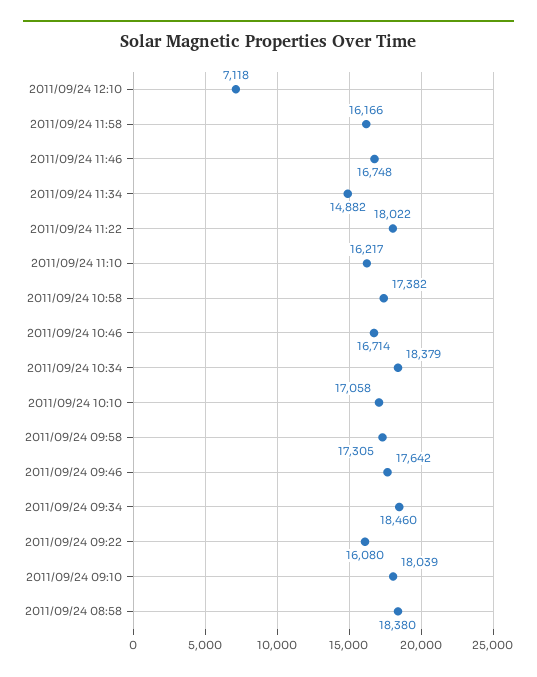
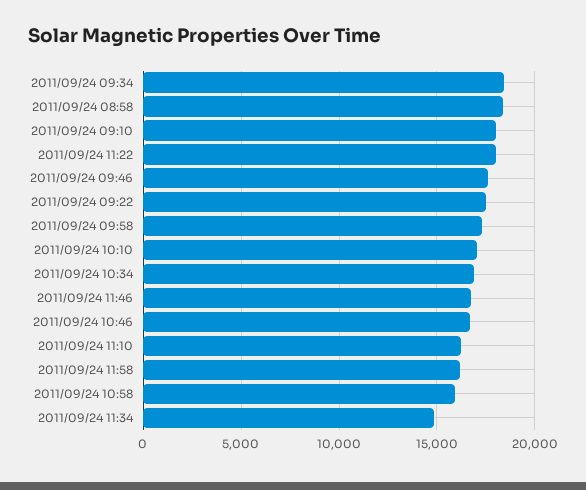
  {
-   "2011/09/24 12:10": 7118,
    "2011/09/24 11:58": 16166,
    "2011/09/24 11:46": 16748,
    "2011/09/24 11:34": 14882,
    "2011/09/24 11:22": 18022,
    "2011/09/24 11:10": 16217,
-   "2011/09/24 10:58": 17382,
+   "2011/09/24 10:58": 16000,
    "2011/09/24 10:46": 16714,
-   "2011/09/24 10:34": 18379,
+   "2011/09/24 10:34": 17000,
    "2011/09/24 10:10": 17058,
    "2011/09/24 09:58": 17305,
    "2011/09/24 09:46": 17642,
    "2011/09/24 09:34": 18460,
-   "2011/09/24 09:22": 16080,
+   "2011/09/24 09:22": 17500,
    "2011/09/24 09:10": 18039,
    "2011/09/24 08:58": 18380
  }

